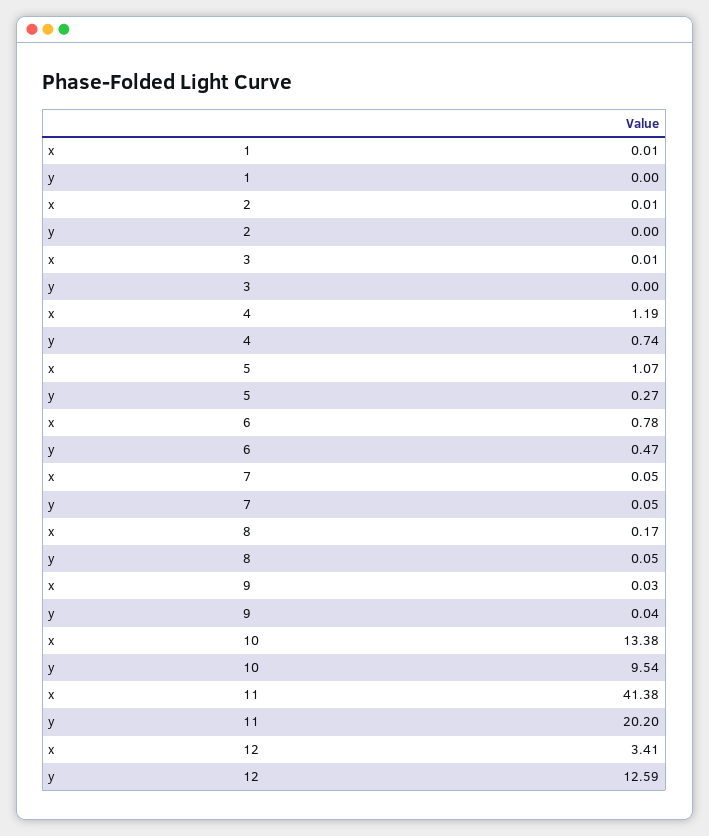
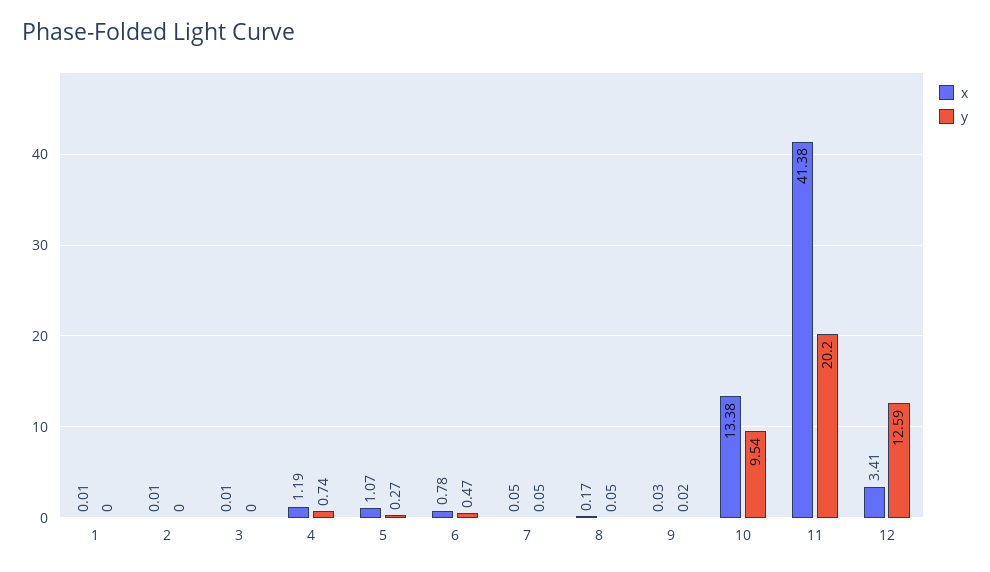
  {
    "x": {
      "1": 0.01,
      "2": 0.01,
      "3": 0.01,
      "4": 1.19,
      "5": 1.07,
      "6": 0.78,
      "7": 0.05,
      "8": 0.17,
      "9": 0.03,
      "10": 13.38,
      "11": 41.38,
      "12": 3.41
    },
    "y": {
      "1": 0,
      "2": 0,
      "3": 0,
      "4": 0.74,
      "5": 0.27,
      "6": 0.47,
      "7": 0.05,
      "8": 0.05,
-     "9": 0.04,
+     "9": 0.02,
      "10": 9.54,
      "11": 20.2,
      "12": 12.59
    }
  }

